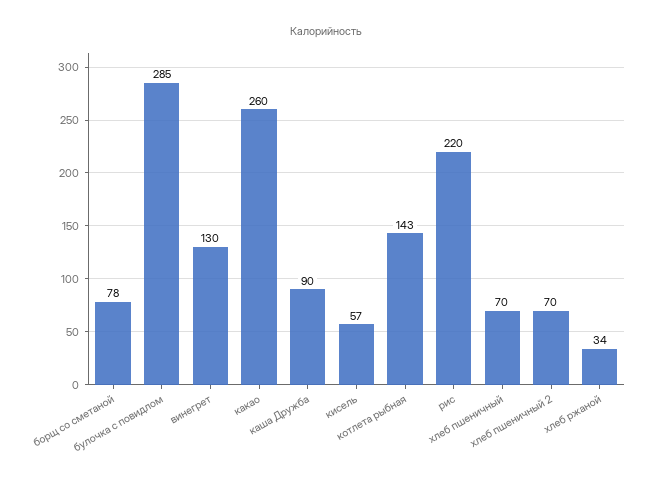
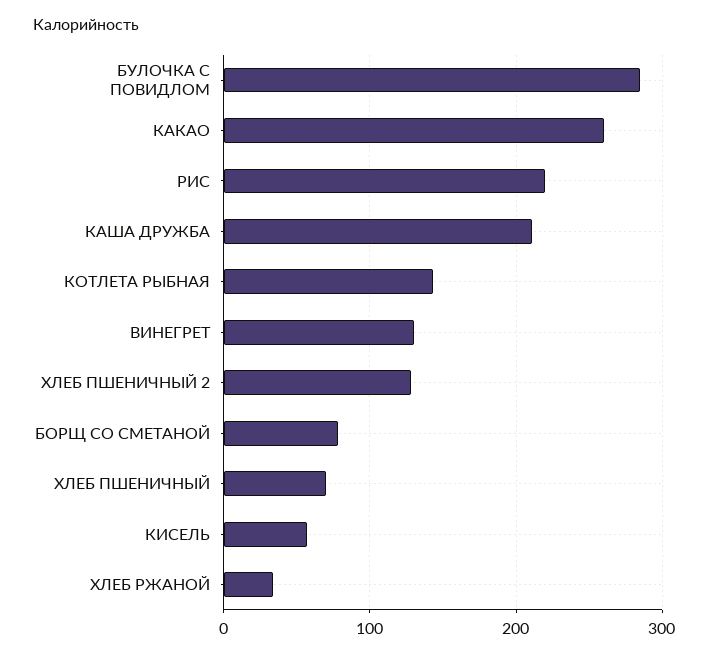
  {
    "борщ со сметаной": 78,
    "булочка с повидлом": 285,
    "винегрет": 130,
    "какао": 260,
-   "каша Дружба": 90,
+   "каша Дружба": 210,
    "кисель": 57,
    "котлета рыбная": 143,
    "рис": 220,
    "хлеб пшеничный": 70,
-   "хлеб пшеничный 2": 70,
+   "хлеб пшеничный 2": 130,
    "хлеб ржаной": 34
  }

